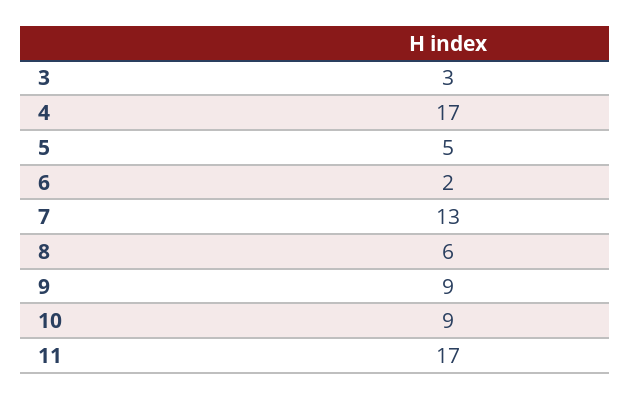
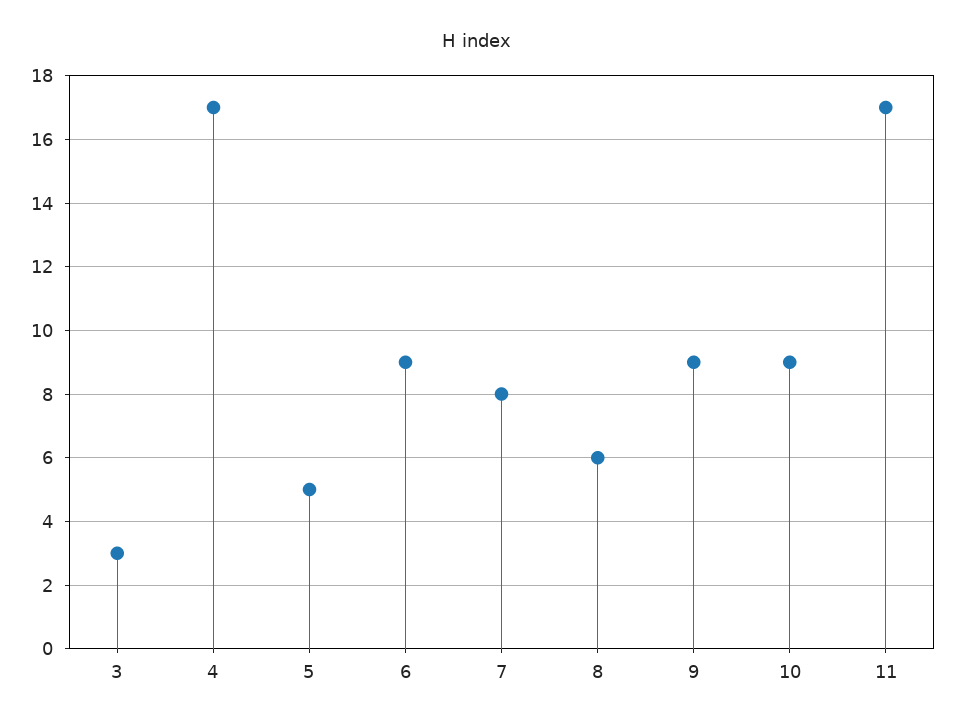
  {
    "3": 3,
    "4": 17,
    "5": 5,
-   "6": 2,
+   "6": 9,
-   "7": 13,
+   "7": 8,
    "8": 6,
    "9": 9,
    "10": 9,
    "11": 17
  }

